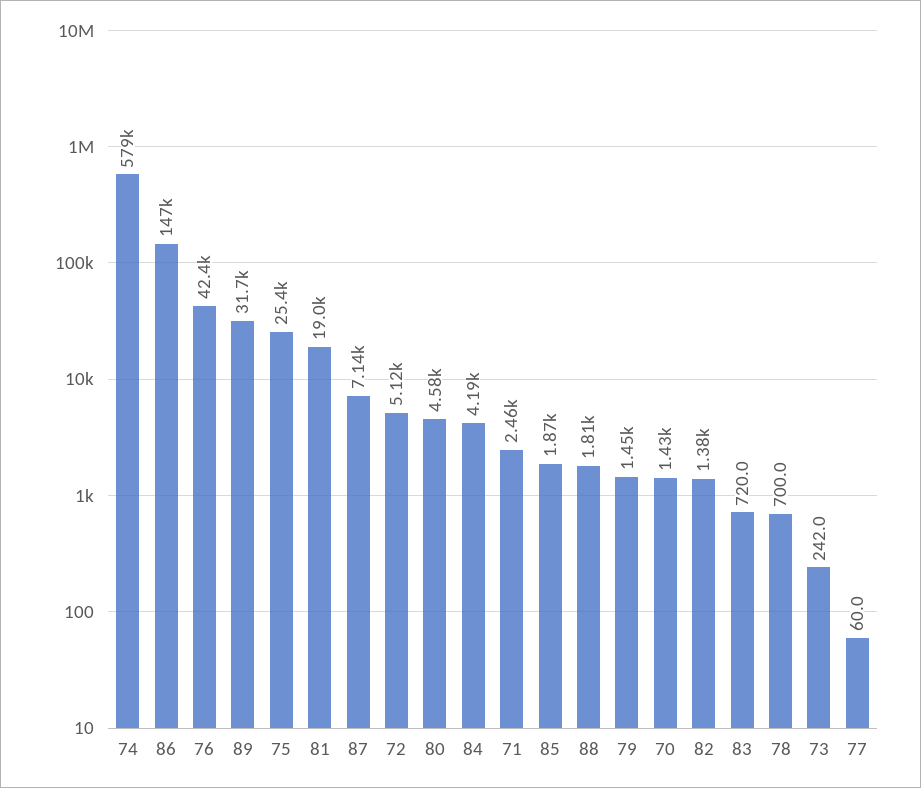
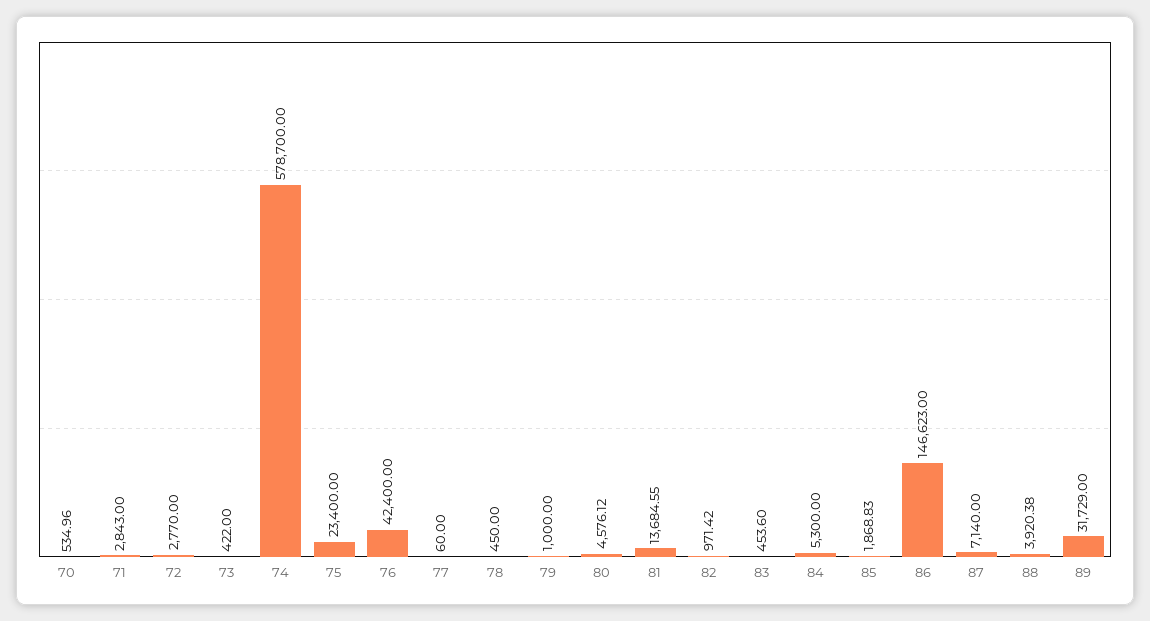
  {
    "74": 578700,
    "86": 146623,
    "76": 42400,
    "89": 31729,
-   "75": 25400,
+   "75": 23400,
-   "81": 19000,
+   "81": 13684.55,
    "87": 7140,
-   "72": 5120,
+   "72": 2770,
    "80": 4576.12,
-   "84": 4190,
+   "84": 5300,
-   "71": 2460,
+   "71": 2843,
    "85": 1868.83,
-   "88": 1810,
+   "88": 3920.38,
-   "79": 1450,
+   "79": 1000,
-   "70": 1430,
+   "70": 534.96,
-   "82": 1380,
+   "82": 971.42,
-   "83": 720,
+   "83": 453.6,
-   "78": 700,
+   "78": 450,
-   "73": 242,
+   "73": 422,
    "77": 60
  }

